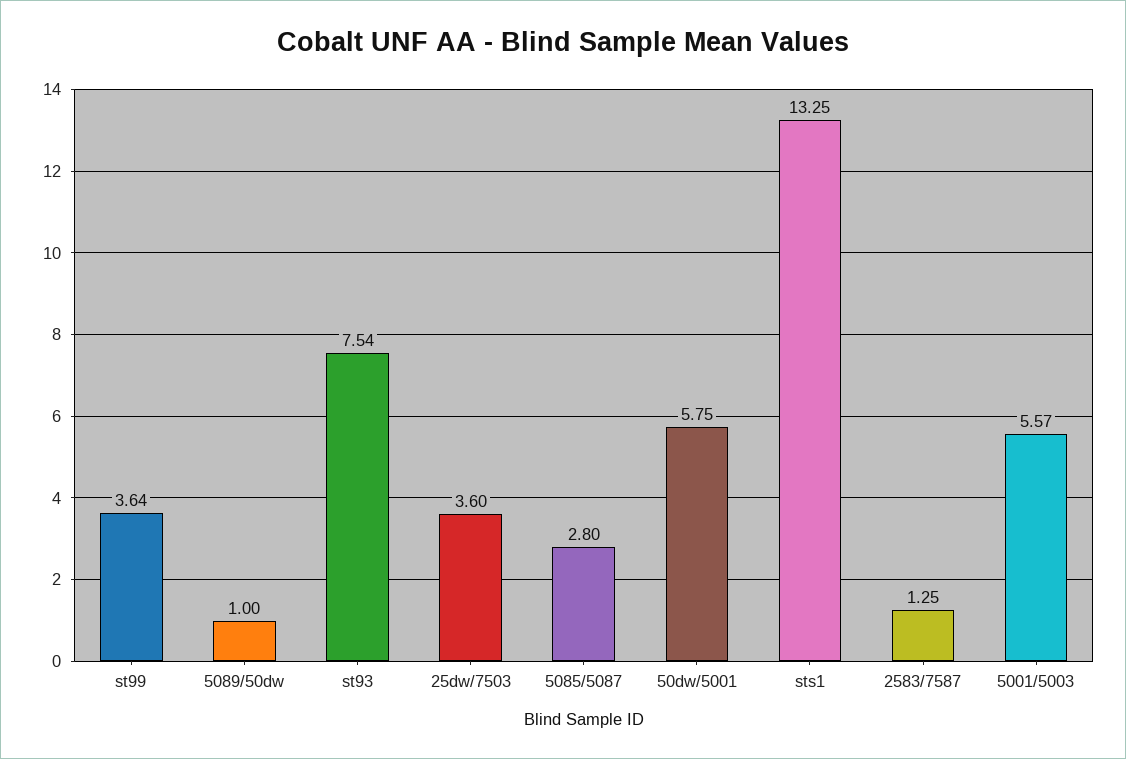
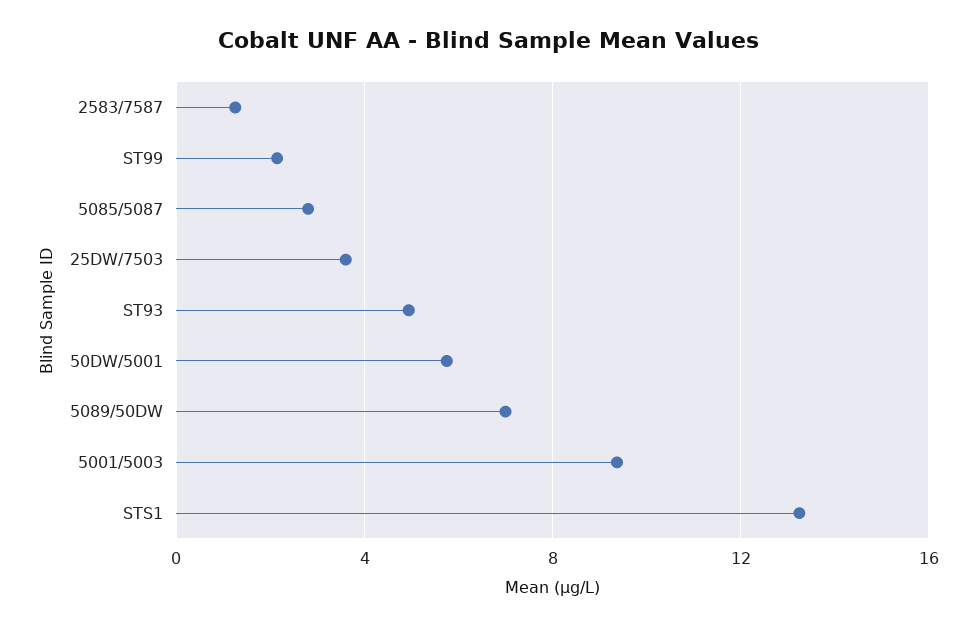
  {
-   "st99": 3.64,
+   "st99": 2,
-   "5089/50dw": 1,
+   "5089/50dw": 7,
-   "st93": 7.54,
+   "st93": 5,
    "25dw/7503": 3.6,
    "5085/5087": 2.8,
    "50dw/5001": 5.75,
    "sts1": 13.25,
    "2583/7587": 1.25,
-   "5001/5003": 5.57
+   "5001/5003": 9.5
  }

